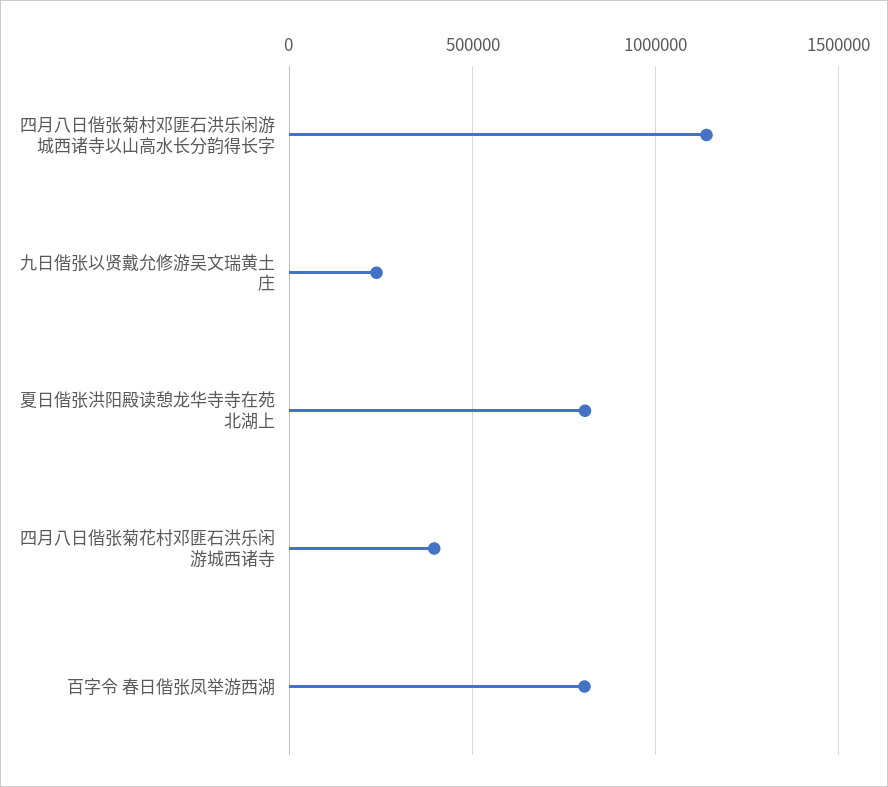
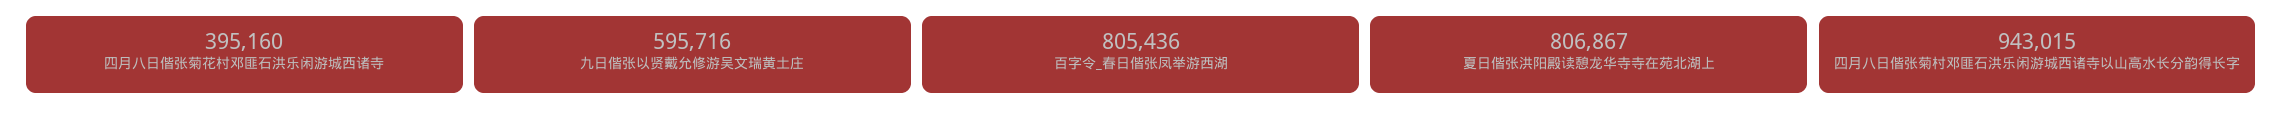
  {
-   "四月八日偕张菊村邓匪石洪乐闲游城西诸寺以山高水长分韵得长字": 1150000,
+   "四月八日偕张菊村邓匪石洪乐闲游城西诸寺以山高水长分韵得长字": 943015,
-   "九日偕张以贤戴允修游吴文瑞黄土庄": 250000,
+   "九日偕张以贤戴允修游吴文瑞黄土庄": 595716,
    "夏日偕张洪阳殿读憩龙华寺寺在苑北湖上": 806867,
    "四月八日偕张菊花村邓匪石洪乐闲游城西诸寺": 395160,
    "百字令 春日偕张凤举游西湖": 805436
  }

